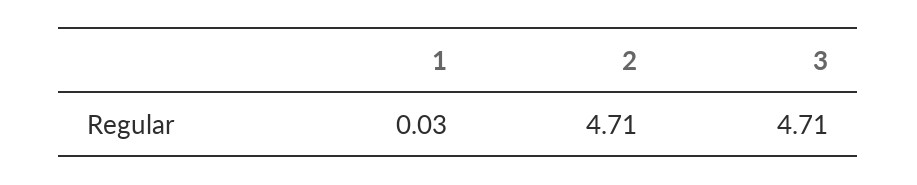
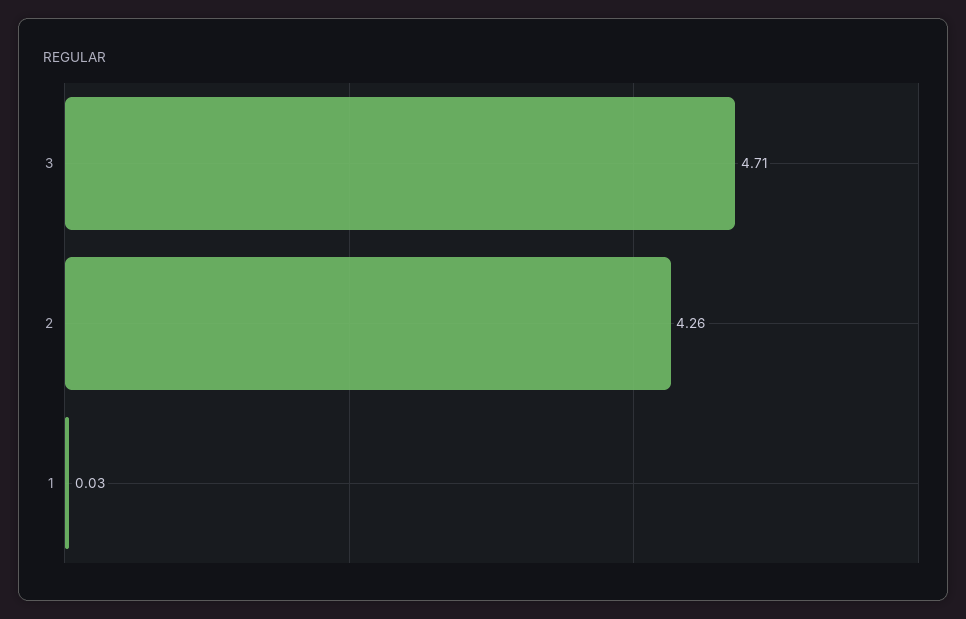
  {
    "1": 0.03,
-   "2": 4.71,
+   "2": 4.26,
    "3": 4.71
  }

